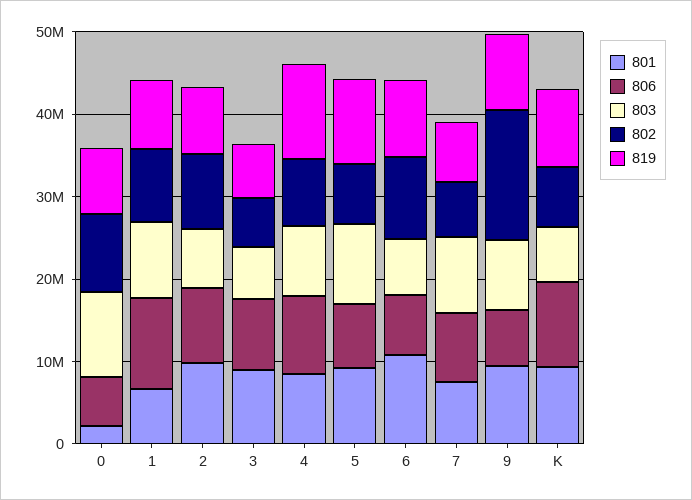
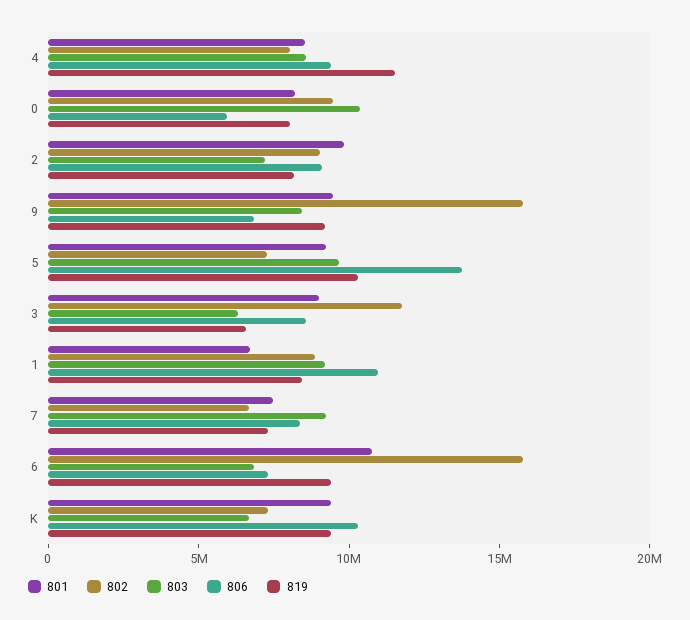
  {
    "801": {
-     "0": 2000000,
+     "0": 8000000,
      "1": 7000000,
      "2": 10000000,
      "3": 9000000,
      "4": 9000000,
      "5": 9000000,
      "6": 11000000,
      "7": 7000000,
      "9": 9000000,
      "K": 9000000
    },
    "806": {
      "0": 6000000,
      "1": 11000000,
      "2": 9000000,
      "3": 9000000,
      "4": 9000000,
-     "5": 8000000,
+     "5": 14000000,
      "6": 7000000,
      "7": 8000000,
      "9": 7000000,
      "K": 10000000
    },
    "803": {
      "0": 10000000,
      "1": 9000000,
      "2": 7000000,
      "3": 6000000,
      "4": 9000000,
      "5": 10000000,
      "6": 7000000,
      "7": 9000000,
      "9": 8000000,
      "K": 7000000
    },
    "802": {
      "0": 9000000,
      "1": 9000000,
      "2": 9000000,
-     "3": 6000000,
+     "3": 12000000,
      "4": 8000000,
      "5": 7000000,
-     "6": 10000000,
+     "6": 16000000,
      "7": 7000000,
      "9": 16000000,
      "K": 7000000
    },
    "819": {
      "0": 8000000,
      "1": 8000000,
      "2": 8000000,
      "3": 7000000,
      "4": 12000000,
      "5": 10000000,
      "6": 9000000,
      "7": 7000000,
      "9": 9000000,
      "K": 9000000
    }
  }

